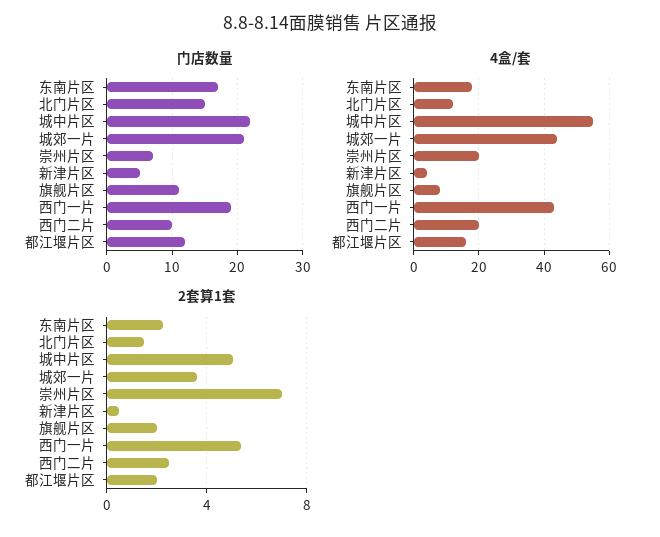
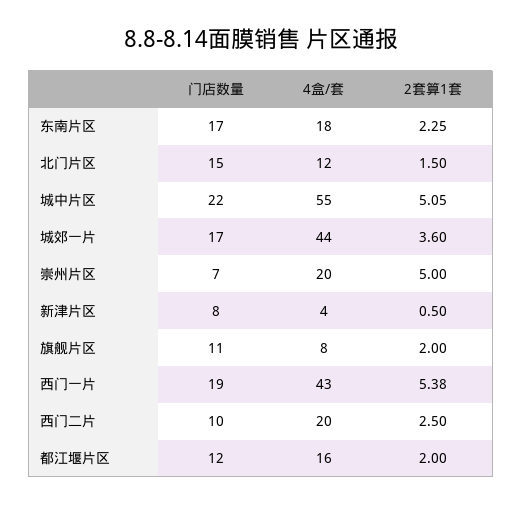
  {
    "门店数量": {
      "东南片区": 17,
      "北门片区": 15,
      "城中片区": 22,
-     "城郊一片": 21,
+     "城郊一片": 17,
      "崇州片区": 7,
-     "新津片区": 5,
+     "新津片区": 8,
      "旗舰片区": 11,
      "西门一片": 19,
      "西门二片": 10,
      "都江堰片区": 12
    },
    "4盒/套": {
      "东南片区": 18,
      "北门片区": 12,
      "城中片区": 55,
      "城郊一片": 44,
      "崇州片区": 20,
      "新津片区": 4,
      "旗舰片区": 8,
      "西门一片": 43,
      "西门二片": 20,
      "都江堰片区": 16
    },
    "2套算1套": {
      "东南片区": 2.25,
      "北门片区": 1.5,
      "城中片区": 5.05,
      "城郊一片": 3.6,
-     "崇州片区": 7,
+     "崇州片区": 5,
      "新津片区": 0.5,
      "旗舰片区": 2,
      "西门一片": 5.38,
      "西门二片": 2.5,
      "都江堰片区": 2
    }
  }

